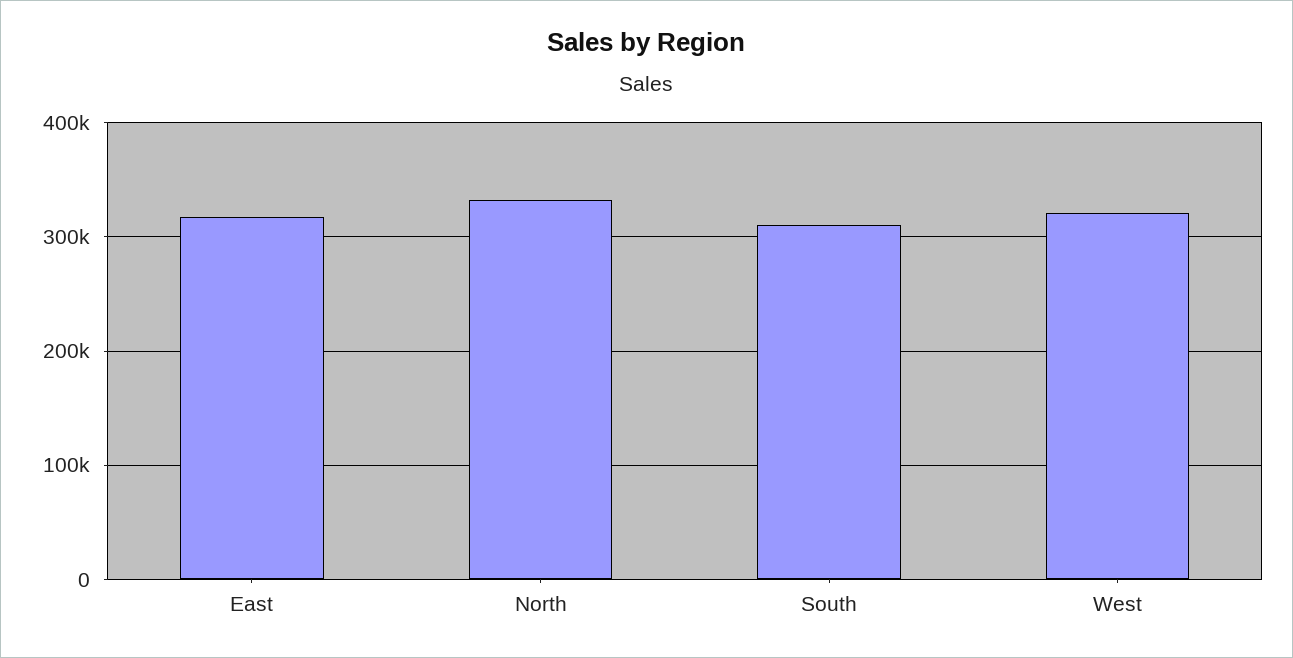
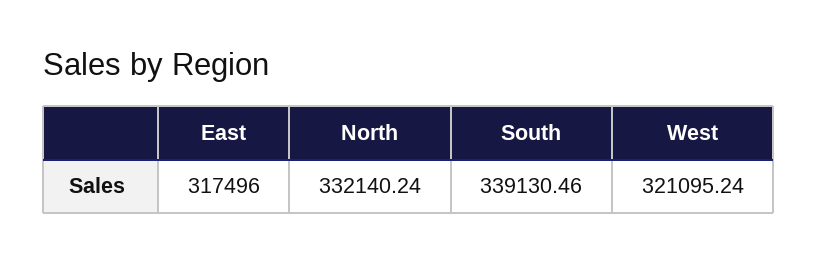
  {
    "East": 317496,
    "North": 332140.24,
-   "South": 310000,
+   "South": 339130.46,
    "West": 321095.24
  }

